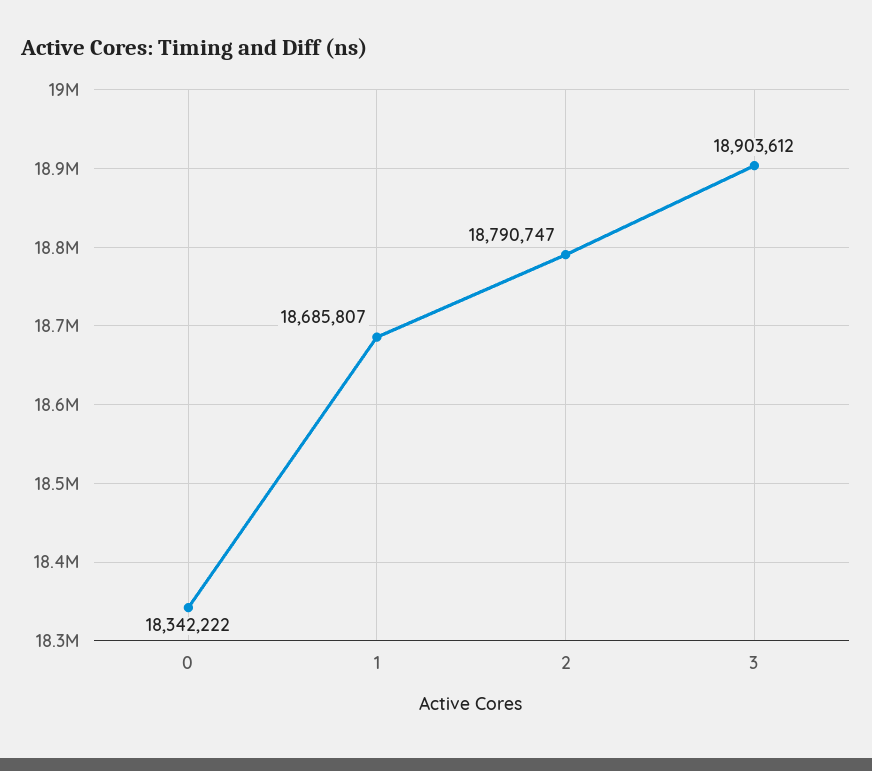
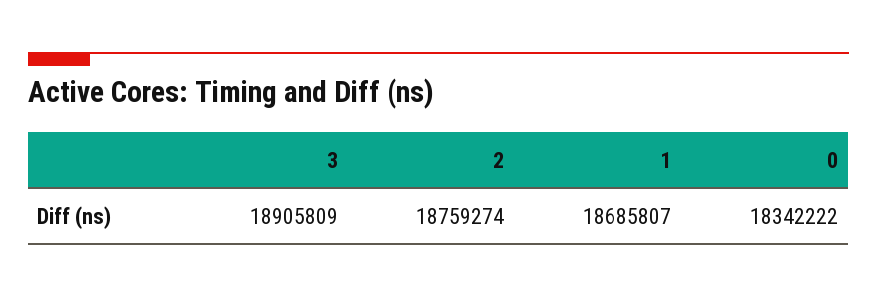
  {
    "0": 18342222,
    "1": 18685807,
-   "2": 18790747,
+   "2": 18759274,
-   "3": 18903612
+   "3": 18905809
  }

